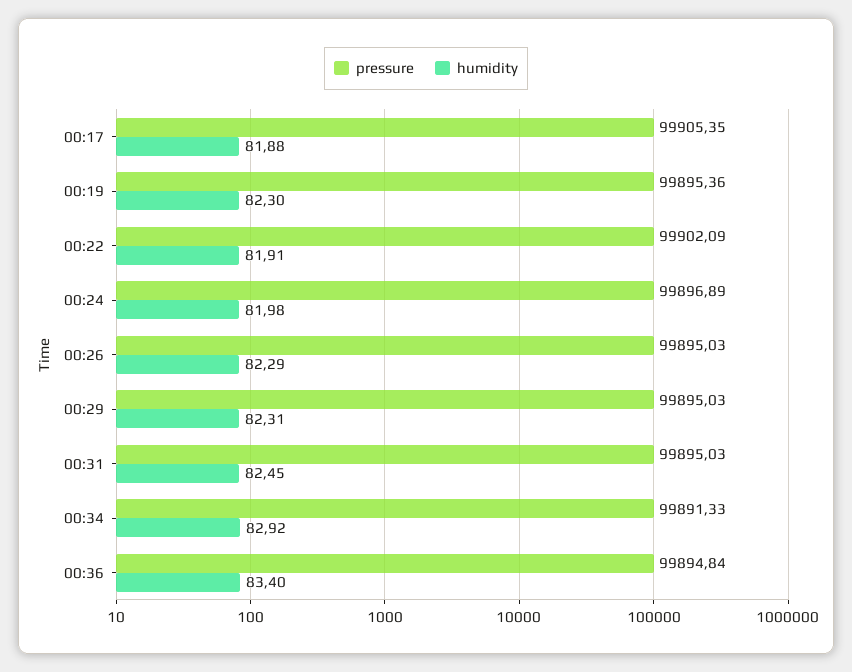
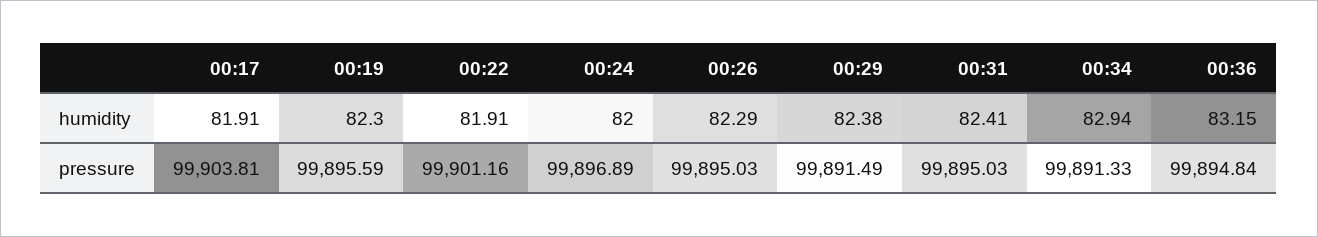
  {
    "pressure": {
-     "00:17": 99905.35,
+     "00:17": 99903.81,
-     "00:19": 99895.36,
+     "00:19": 99895.59,
-     "00:22": 99902.09,
+     "00:22": 99901.16,
      "00:24": 99896.89,
      "00:26": 99895.03,
-     "00:29": 99895.03,
+     "00:29": 99891.49,
      "00:31": 99895.03,
      "00:34": 99891.33,
      "00:36": 99894.84
    },
    "humidity": {
-     "00:17": 81.88,
+     "00:17": 81.91,
      "00:19": 82.3,
      "00:22": 81.91,
-     "00:24": 81.98,
+     "00:24": 82,
      "00:26": 82.29,
-     "00:29": 82.31,
+     "00:29": 82.38,
-     "00:31": 82.45,
+     "00:31": 82.41,
-     "00:34": 82.92,
+     "00:34": 82.94,
-     "00:36": 83.4
+     "00:36": 83.15
    }
  }

